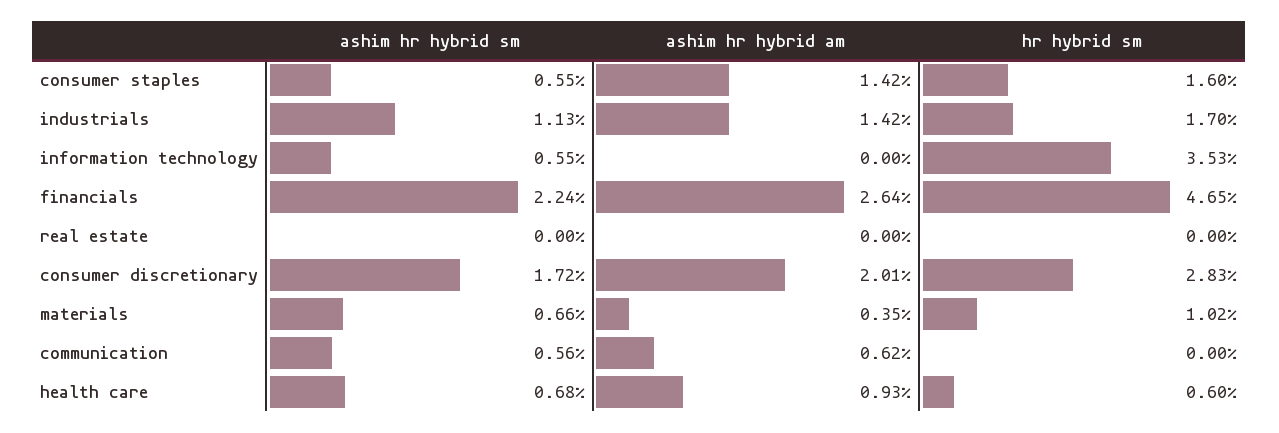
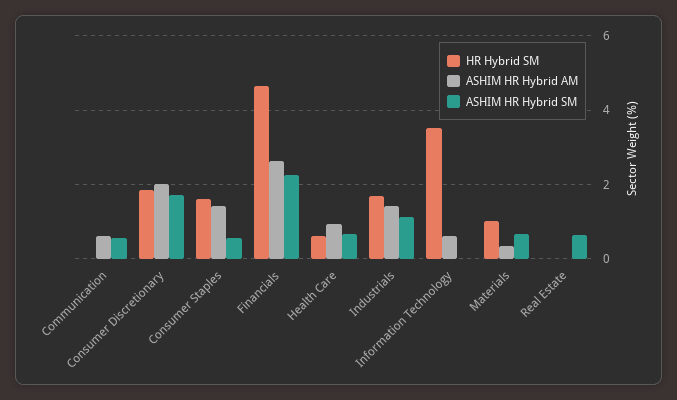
  {
    "ashim hr hybrid sm": {
      "consumer staples": 0.55,
      "industrials": 1.13,
-     "information technology": 0.55,
+     "information technology": 0,
      "financials": 2.24,
-     "real estate": 0,
+     "real estate": 0.6,
      "consumer discretionary": 1.72,
      "materials": 0.66,
      "communication": 0.56,
      "health care": 0.68
    },
    "ashim hr hybrid am": {
      "consumer staples": 1.42,
      "industrials": 1.42,
-     "information technology": 0,
+     "information technology": 0.6,
      "financials": 2.64,
      "real estate": 0,
      "consumer discretionary": 2.01,
      "materials": 0.35,
      "communication": 0.62,
      "health care": 0.93
    },
    "hr hybrid sm": {
      "consumer staples": 1.6,
      "industrials": 1.7,
      "information technology": 3.53,
      "financials": 4.65,
      "real estate": 0,
-     "consumer discretionary": 2.83,
+     "consumer discretionary": 1.8,
      "materials": 1.02,
      "communication": 0,
      "health care": 0.6
    }
  }

